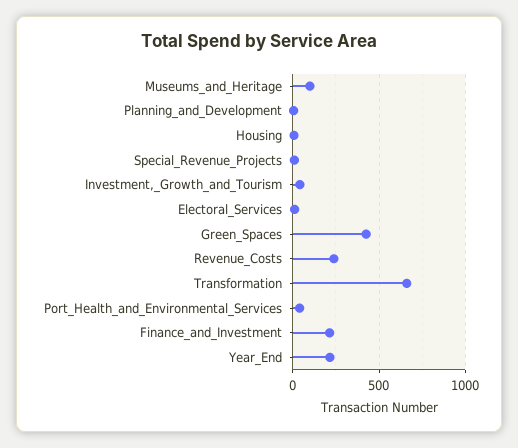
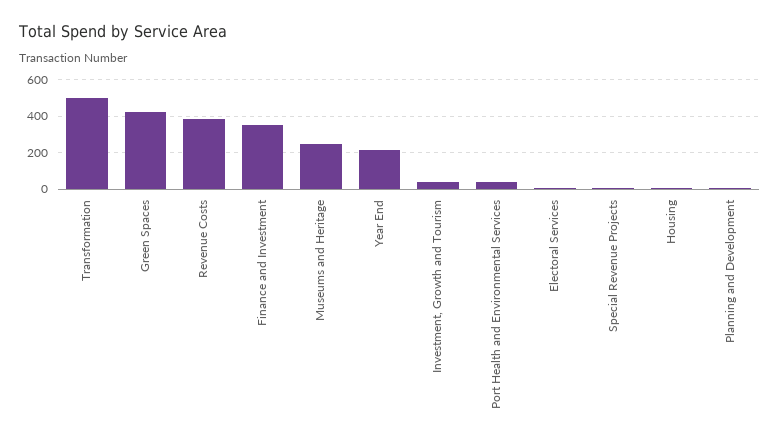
  {
-   "Museums_and_Heritage": 100,
+   "Museums_and_Heritage": 250,
    "Planning_and_Development": 0,
    "Housing": 0,
    "Special_Revenue_Projects": 0,
    "Investment,_Growth_and_Tourism": 50,
    "Electoral_Services": 0,
    "Green_Spaces": 450,
-   "Revenue_Costs": 250,
+   "Revenue_Costs": 400,
-   "Transformation": 650,
+   "Transformation": 500,
    "Port_Health_and_Environmental_Services": 50,
-   "Finance_and_Investment": 200,
+   "Finance_and_Investment": 350,
    "Year_End": 200
  }

